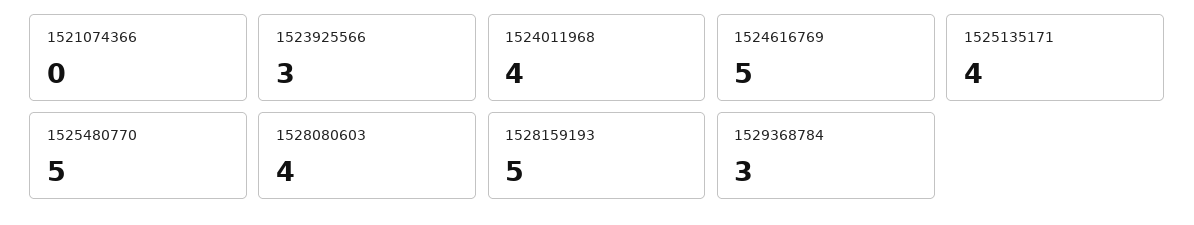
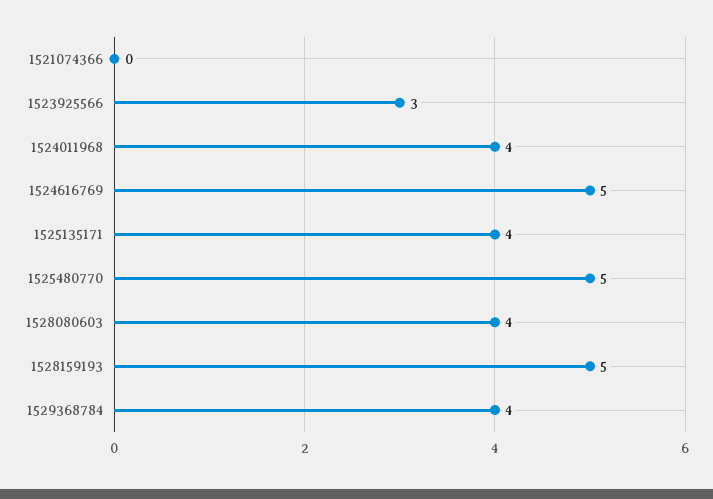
  {
    "1521074366": 0,
    "1523925566": 3,
    "1524011968": 4,
    "1524616769": 5,
    "1525135171": 4,
    "1525480770": 5,
    "1528080603": 4,
    "1528159193": 5,
-   "1529368784": 3
+   "1529368784": 4
  }

